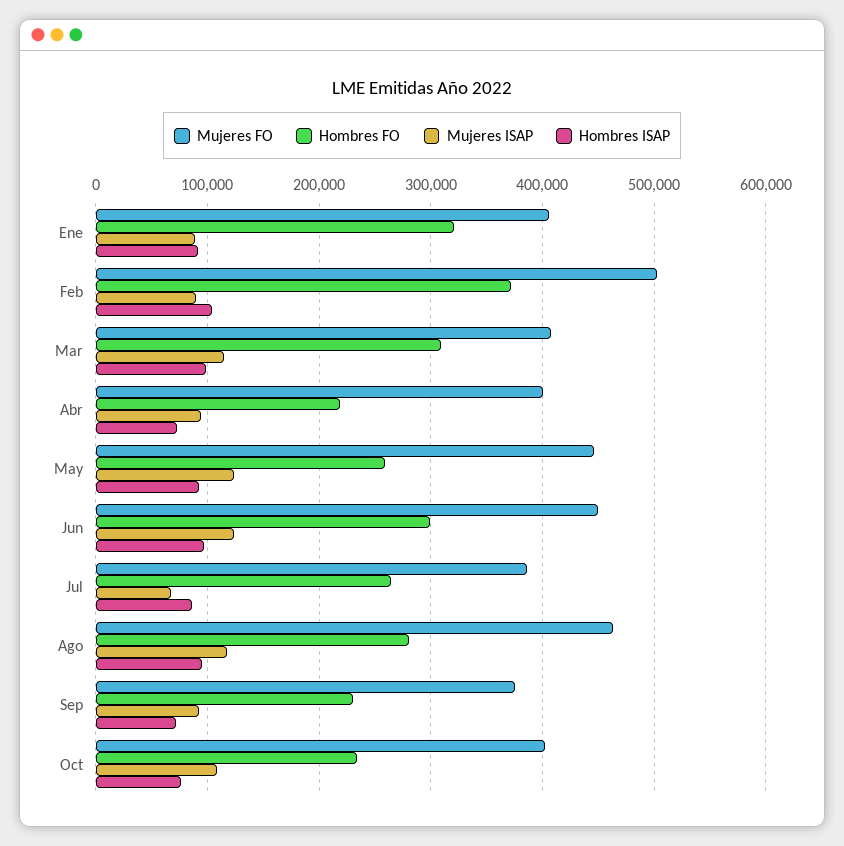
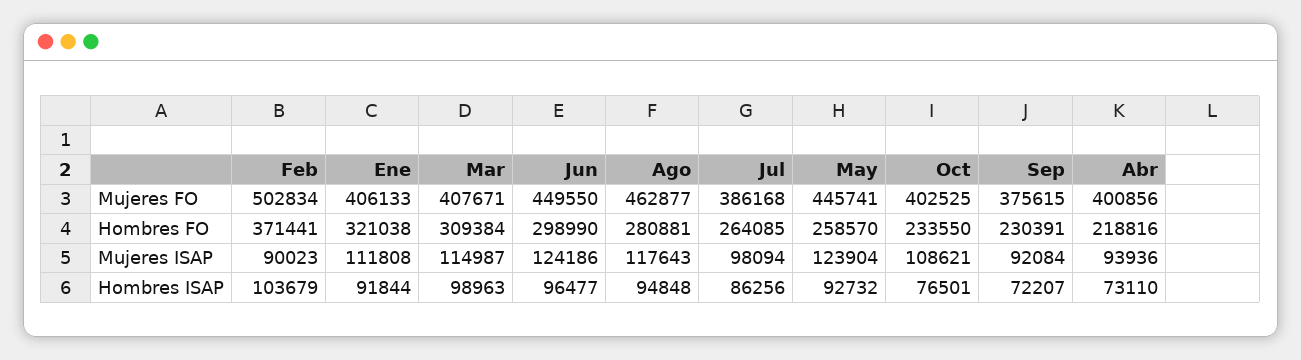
  {
    "Mujeres FO": {
      "Ene": 406133,
      "Feb": 502834,
      "Mar": 407671,
      "Abr": 400856,
      "May": 445741,
      "Jun": 449550,
      "Jul": 386168,
      "Ago": 462877,
      "Sep": 375615,
      "Oct": 402525
    },
    "Hombres FO": {
      "Ene": 321038,
      "Feb": 371441,
      "Mar": 309384,
      "Abr": 218816,
      "May": 258570,
      "Jun": 298990,
      "Jul": 264085,
      "Ago": 280881,
      "Sep": 230391,
      "Oct": 233550
    },
    "Mujeres ISAP": {
-     "Ene": 90000,
+     "Ene": 111808,
      "Feb": 90023,
      "Mar": 114987,
      "Abr": 93936,
      "May": 123904,
      "Jun": 124186,
-     "Jul": 70000,
+     "Jul": 98094,
      "Ago": 117643,
      "Sep": 92084,
      "Oct": 108621
    },
    "Hombres ISAP": {
      "Ene": 91844,
      "Feb": 103679,
      "Mar": 98963,
      "Abr": 73110,
      "May": 92732,
      "Jun": 96477,
      "Jul": 86256,
      "Ago": 94848,
      "Sep": 72207,
      "Oct": 76501
    }
  }

